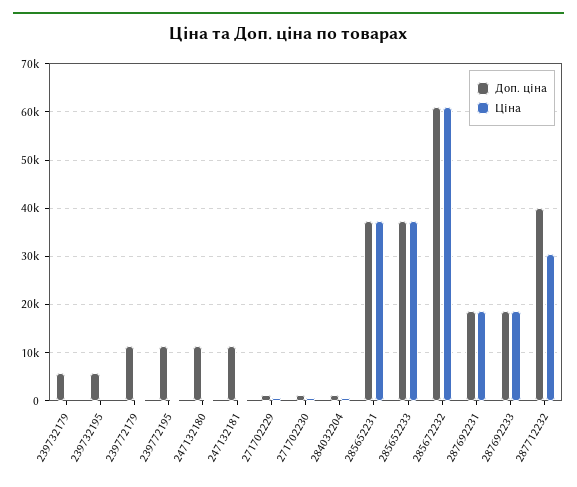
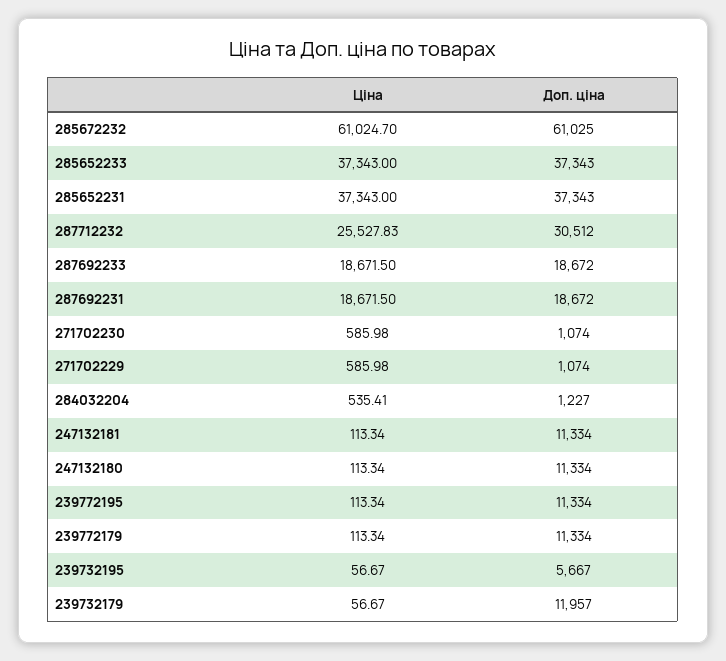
  {
    "Доп. ціна": {
-     "239732179": 6000,
+     "239732179": 11957,
      "239732195": 5667,
      "239772179": 11334,
      "239772195": 11334,
      "247132180": 11334,
      "247132181": 11334,
      "271702229": 1074,
      "271702230": 1074,
      "284032204": 1227,
      "285652231": 37343,
      "285652233": 37343,
      "285672232": 61025,
      "287692231": 18672,
      "287692233": 18672,
-     "287712232": 40000
+     "287712232": 30512
    },
    "Ціна": {
      "239732179": 56.67,
      "239732195": 56.67,
      "239772179": 113.34,
      "239772195": 113.34,
      "247132180": 113.34,
      "247132181": 113.34,
      "271702229": 585.98,
      "271702230": 585.98,
      "284032204": 535.41,
      "285652231": 37343,
      "285652233": 37343,
      "285672232": 61024.7,
      "287692231": 18671.5,
      "287692233": 18671.5,
-     "287712232": 30000
+     "287712232": 25527.83
    }
  }

